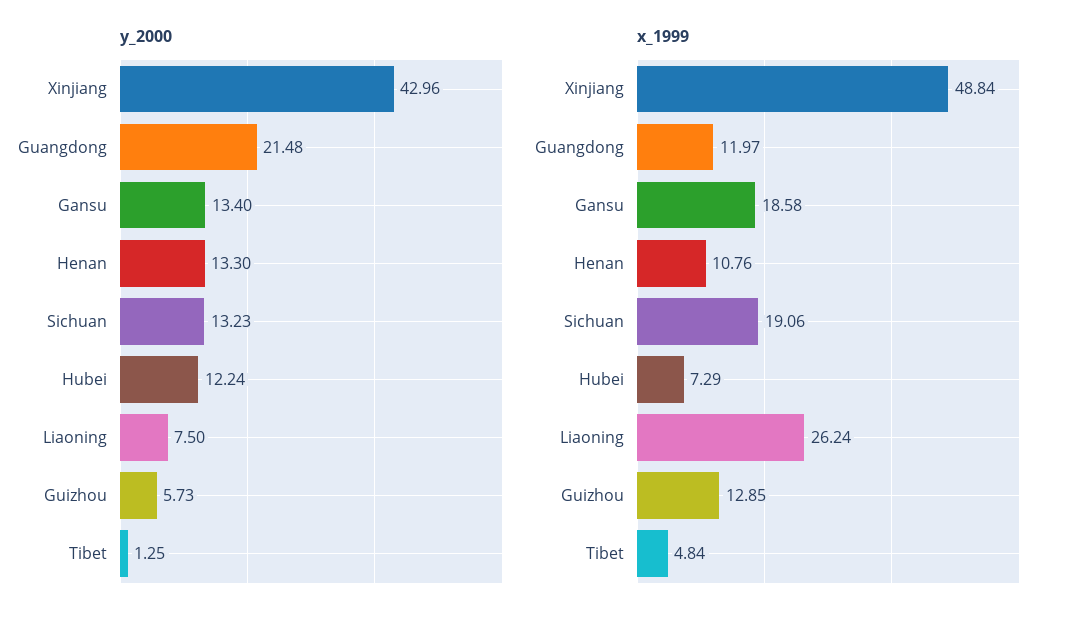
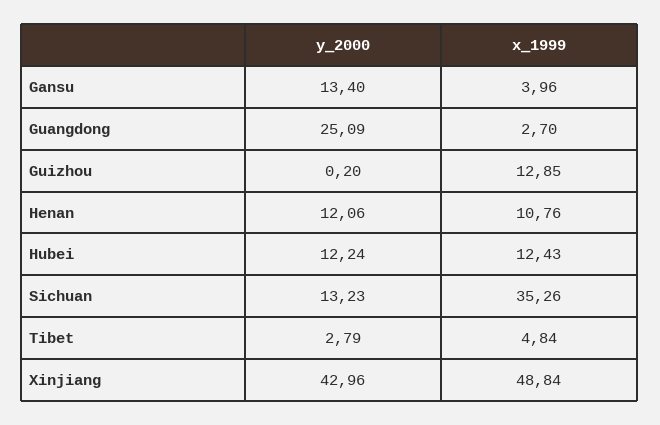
  {
    "y_2000": {
      "Xinjiang": 42.96,
-     "Guangdong": 21.48,
+     "Guangdong": 25.09,
      "Gansu": 13.4,
-     "Henan": 13.3,
+     "Henan": 12.06,
      "Sichuan": 13.23,
      "Hubei": 12.24,
-     "Liaoning": 7.5,
-     "Guizhou": 5.73,
+     "Guizhou": 0.2,
-     "Tibet": 1.25
+     "Tibet": 2.79
    },
    "x_1999": {
      "Xinjiang": 48.84,
-     "Guangdong": 11.97,
+     "Guangdong": 2.7,
-     "Gansu": 18.58,
+     "Gansu": 3.96,
      "Henan": 10.76,
-     "Sichuan": 19.06,
+     "Sichuan": 35.26,
-     "Hubei": 7.29,
+     "Hubei": 12.43,
-     "Liaoning": 26.24,
      "Guizhou": 12.85,
      "Tibet": 4.84
    }
  }

